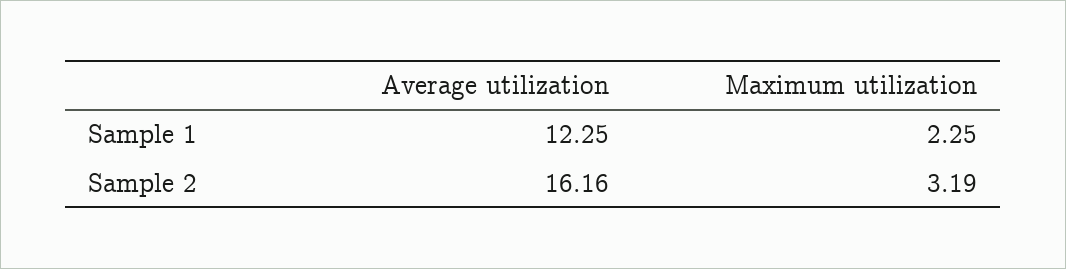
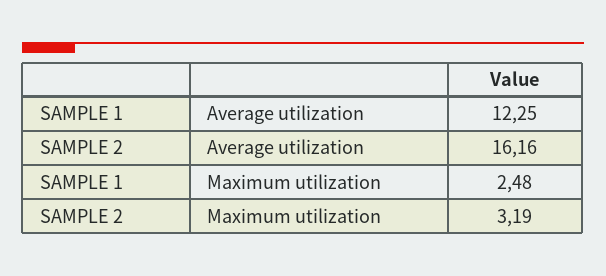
  {
    "Average utilization": {
      "Sample 1": 12.25,
      "Sample 2": 16.16
    },
    "Maximum utilization": {
-     "Sample 1": 2.25,
+     "Sample 1": 2.48,
      "Sample 2": 3.19
    }
  }

